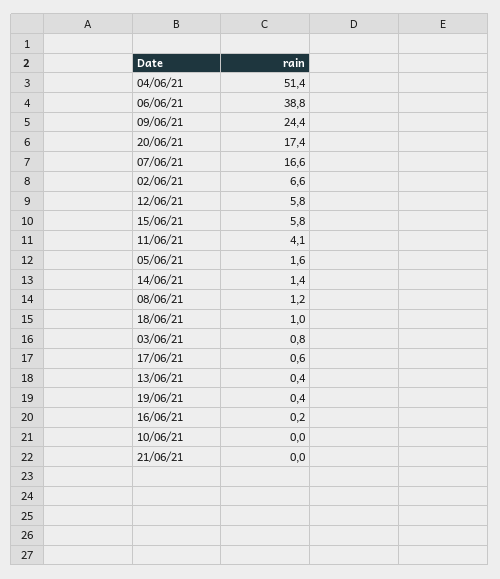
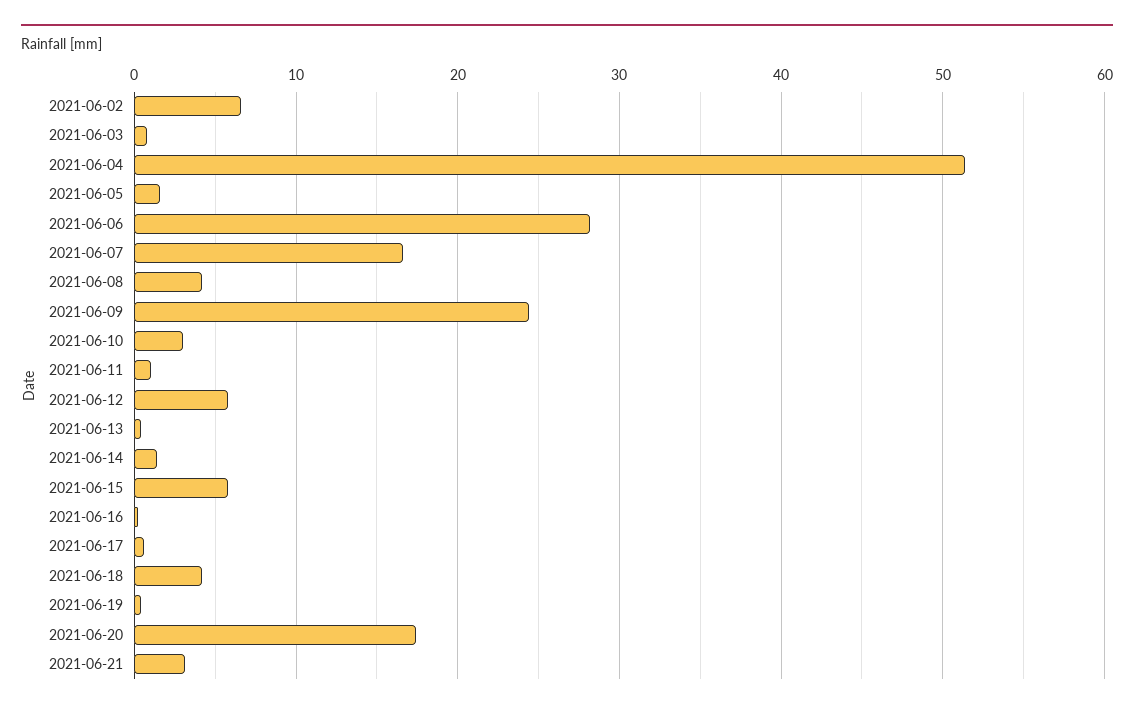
  {
    "04/06/21": 51.4,
-   "06/06/21": 38.8,
+   "06/06/21": 28,
    "09/06/21": 24.4,
    "20/06/21": 17.4,
    "07/06/21": 16.6,
    "02/06/21": 6.6,
    "12/06/21": 5.8,
    "15/06/21": 5.8,
-   "11/06/21": 4.1,
+   "11/06/21": 1,
    "05/06/21": 1.6,
    "14/06/21": 1.4,
-   "08/06/21": 1.2,
+   "08/06/21": 4,
-   "18/06/21": 1,
+   "18/06/21": 4,
    "03/06/21": 0.8,
    "17/06/21": 0.6,
    "13/06/21": 0.4,
    "19/06/21": 0.4,
    "16/06/21": 0.2,
-   "10/06/21": 0,
+   "10/06/21": 3,
-   "21/06/21": 0
+   "21/06/21": 3
  }

